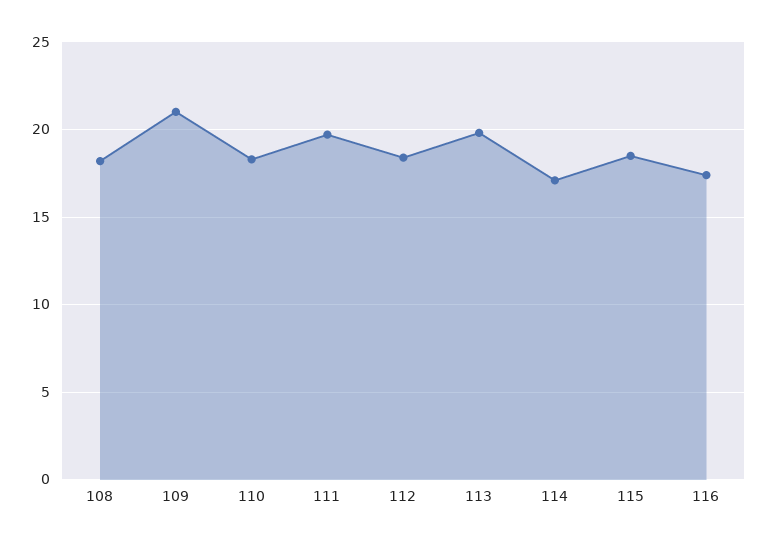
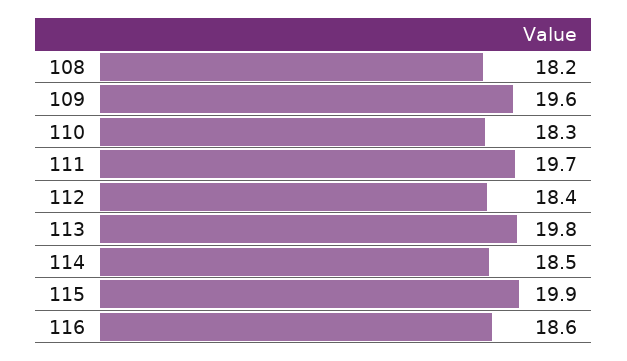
  {
    "108": 18.2,
-   "109": 21,
+   "109": 19.6,
    "110": 18.3,
    "111": 19.7,
    "112": 18.4,
    "113": 19.8,
-   "114": 17,
+   "114": 18.5,
-   "115": 18.5,
+   "115": 19.9,
-   "116": 17.5
+   "116": 18.6
  }

